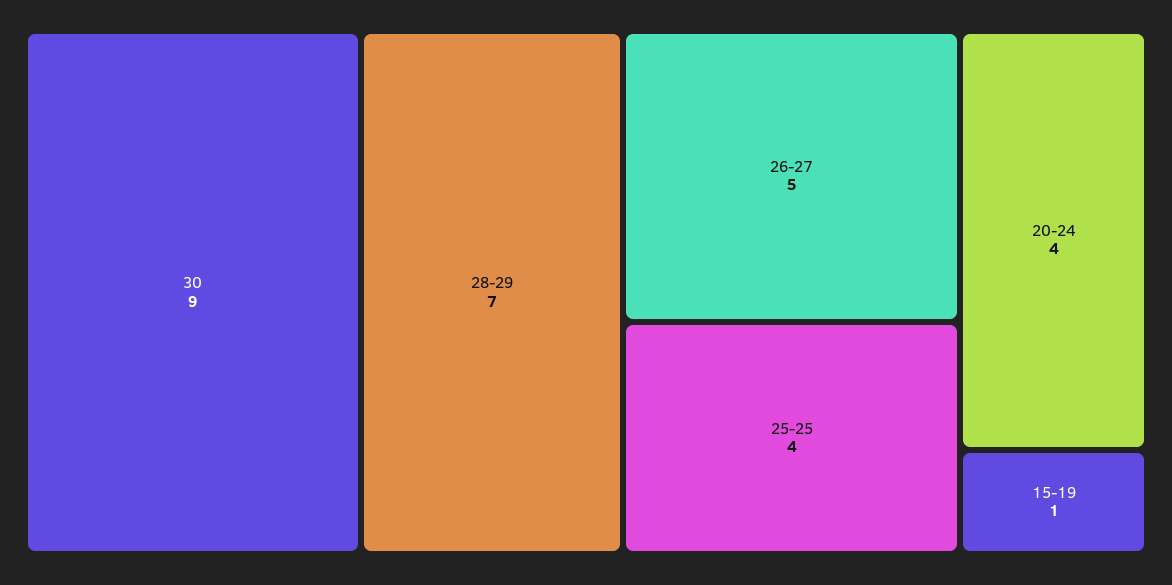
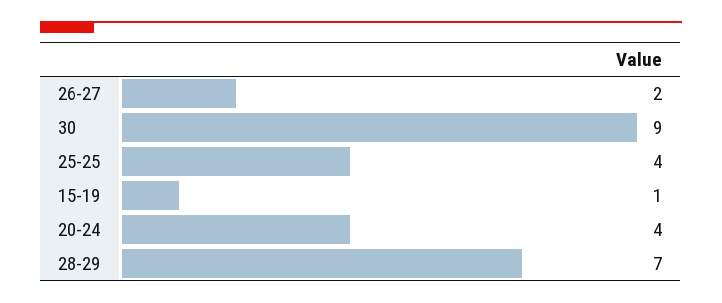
  {
    "30": 9,
    "28-29": 7,
-   "26-27": 5,
+   "26-27": 2,
    "25-25": 4,
    "20-24": 4,
    "15-19": 1
  }

